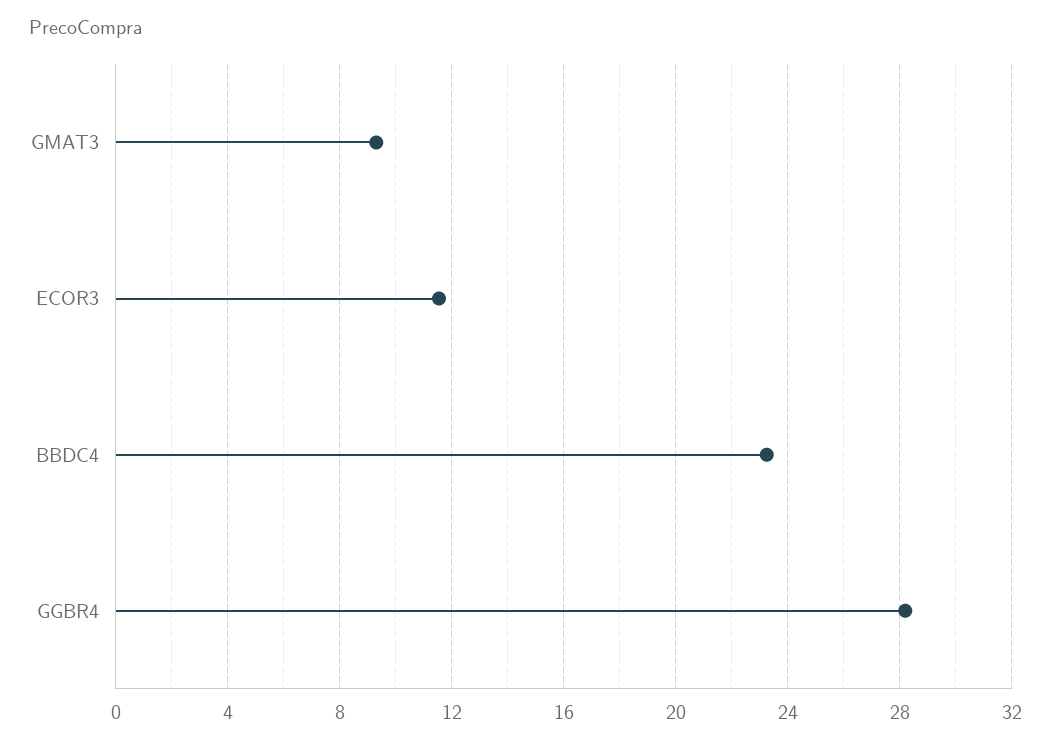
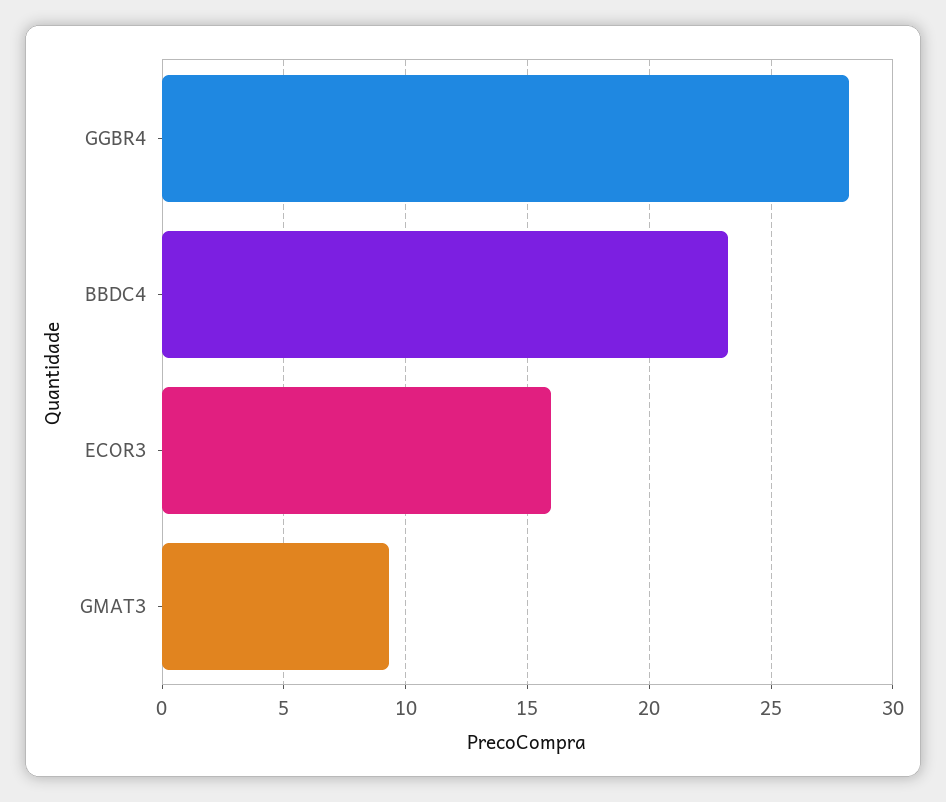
  {
    "GMAT3": 9.5,
-   "ECOR3": 11.5,
+   "ECOR3": 16,
    "BBDC4": 23.5,
    "GGBR4": 28
  }

